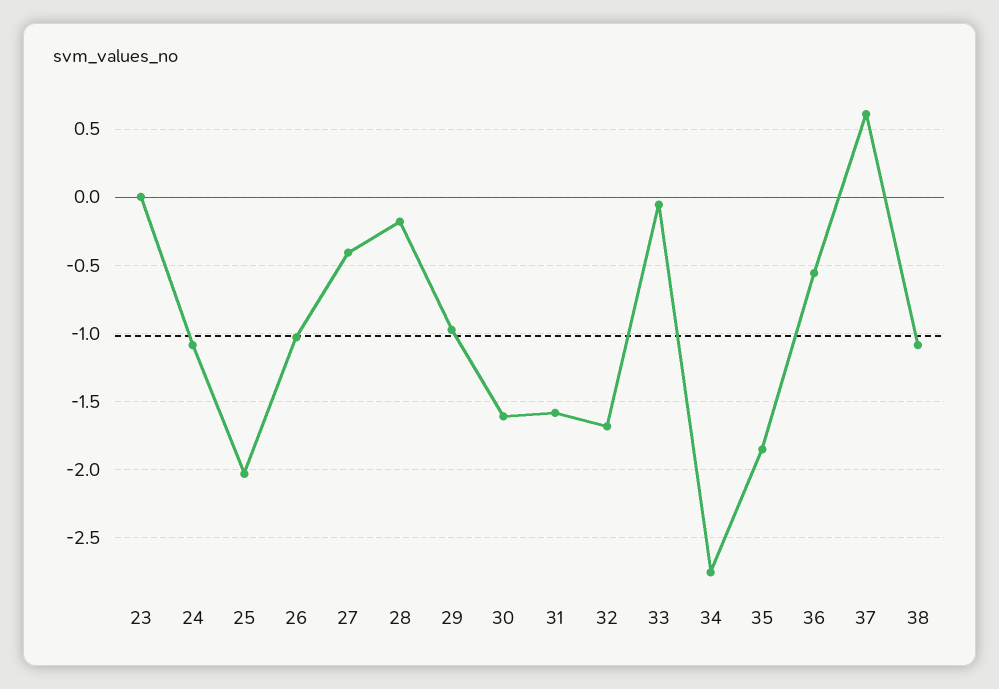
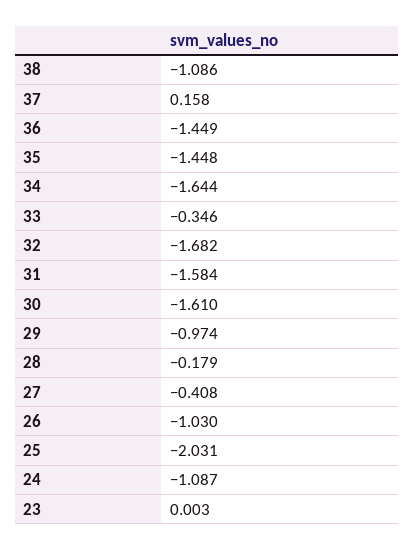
  {
    "23": 0.003,
    "24": -1.087,
    "25": -2.031,
    "26": -1.03,
    "27": -0.408,
    "28": -0.179,
    "29": -0.974,
    "30": -1.61,
    "31": -1.584,
    "32": -1.682,
-   "33": -0.05,
+   "33": -0.346,
-   "34": -2.75,
+   "34": -1.644,
-   "35": -1.85,
+   "35": -1.448,
-   "36": -0.55,
+   "36": -1.449,
-   "37": 0.6,
+   "37": 0.158,
    "38": -1.086
  }

